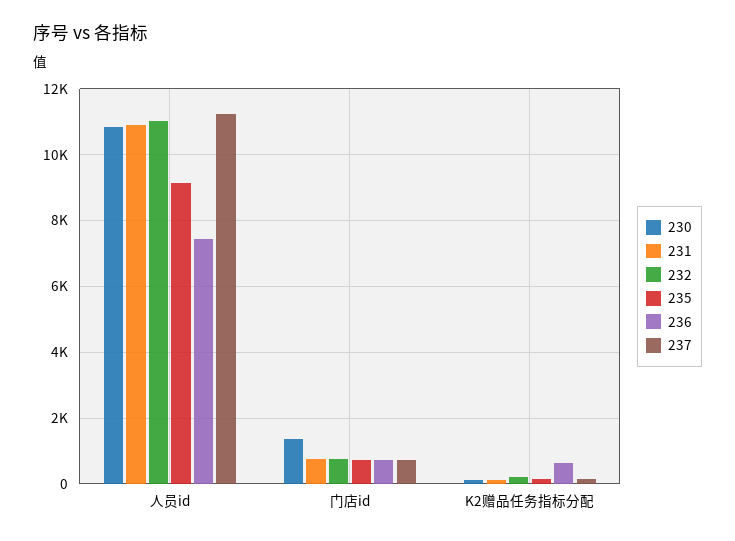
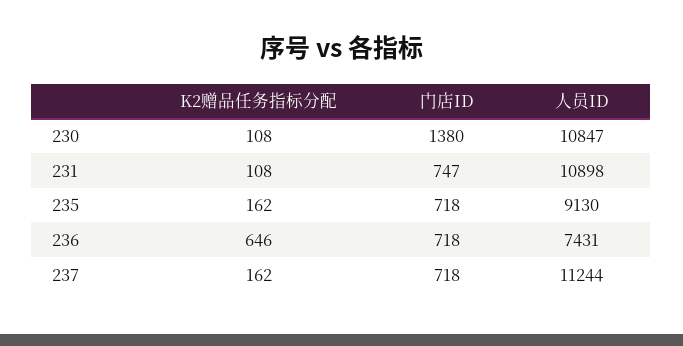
  {
    "230": {
      "人员id": 10847,
      "门店id": 1380,
      "K2赠品任务指标分配": 108
    },
    "231": {
      "人员id": 10898,
      "门店id": 747,
      "K2赠品任务指标分配": 108
    },
-   "232": {
-     "人员id": 11000,
-     "门店id": 800,
-     "K2赠品任务指标分配": 200
-   },
    "235": {
      "人员id": 9130,
      "门店id": 718,
      "K2赠品任务指标分配": 162
    },
    "236": {
      "人员id": 7431,
      "门店id": 718,
      "K2赠品任务指标分配": 646
    },
    "237": {
      "人员id": 11244,
      "门店id": 718,
      "K2赠品任务指标分配": 162
    }
  }

